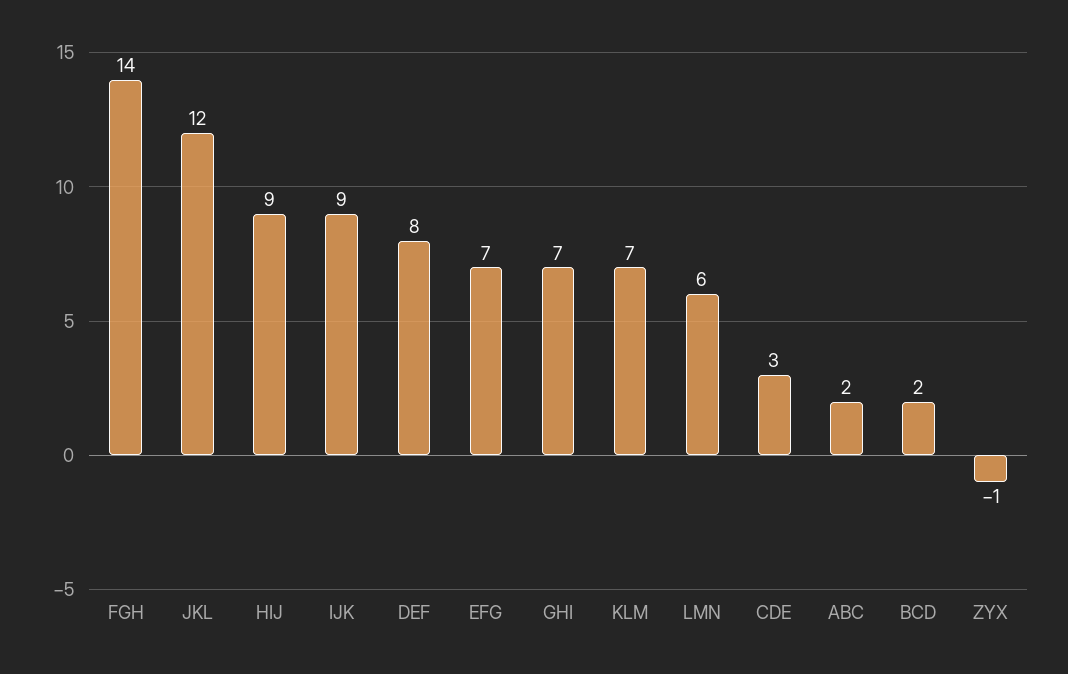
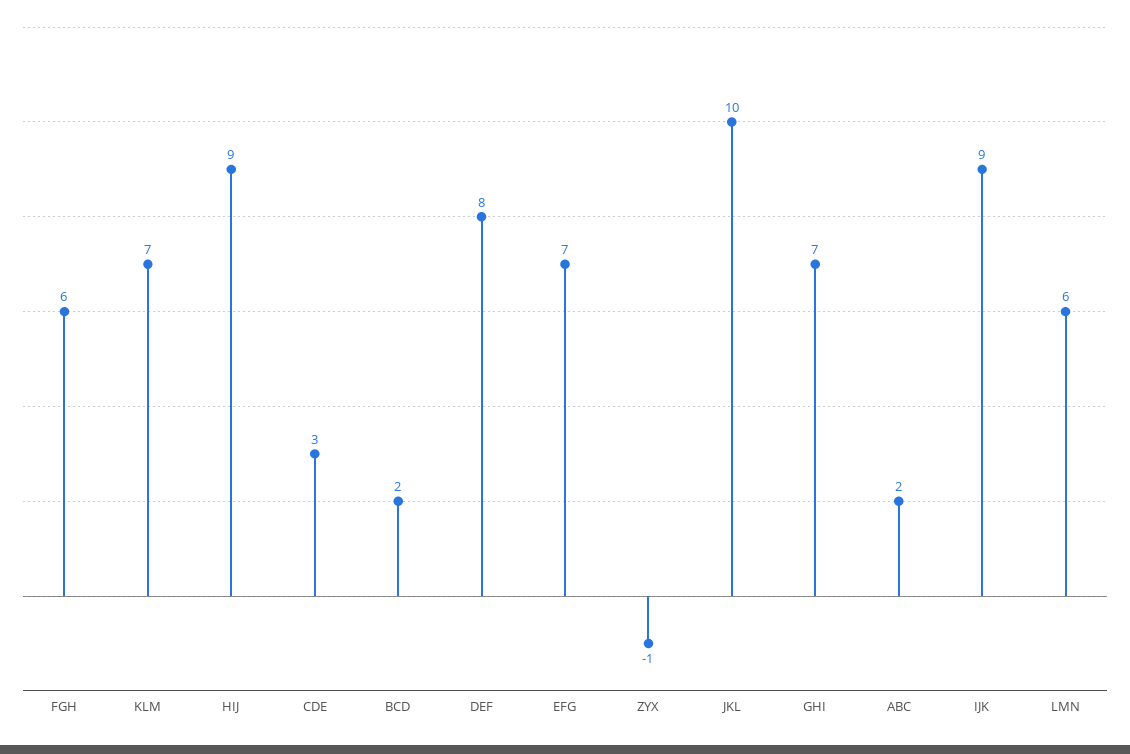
  {
-   "FGH": 14,
+   "FGH": 6,
-   "JKL": 12,
+   "JKL": 10,
    "HIJ": 9,
    "IJK": 9,
    "DEF": 8,
    "EFG": 7,
    "GHI": 7,
    "KLM": 7,
    "LMN": 6,
    "CDE": 3,
    "ABC": 2,
    "BCD": 2,
    "ZYX": -1
  }

